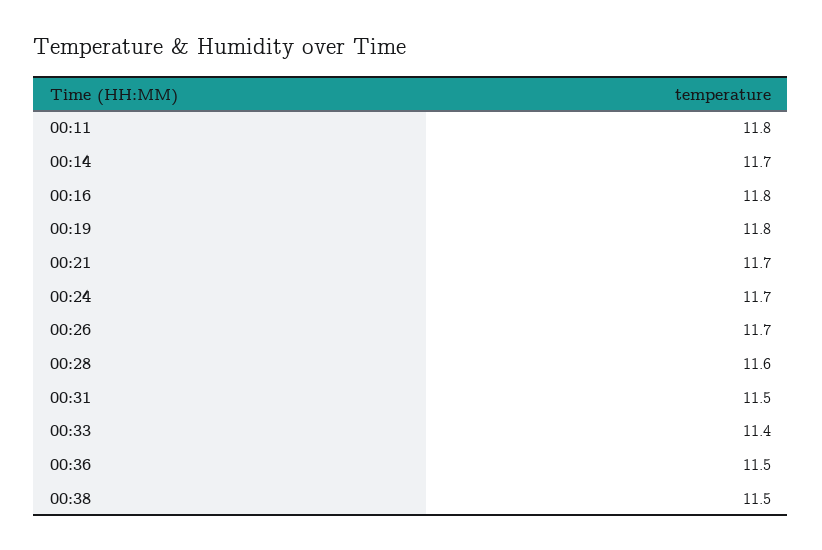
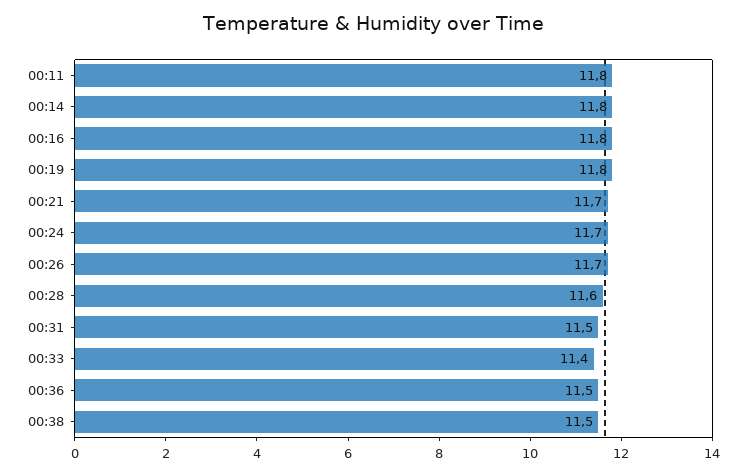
  {
    "00:11": 11.8,
-   "00:14": 11.7,
+   "00:14": 11.8,
    "00:16": 11.8,
    "00:19": 11.8,
    "00:21": 11.7,
    "00:24": 11.7,
    "00:26": 11.7,
    "00:28": 11.6,
    "00:31": 11.5,
    "00:33": 11.4,
    "00:36": 11.5,
    "00:38": 11.5
  }

